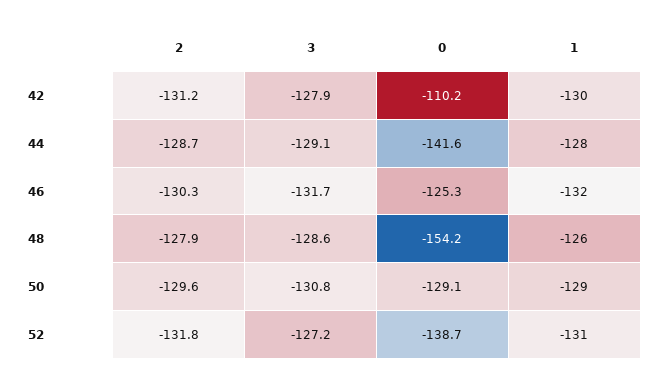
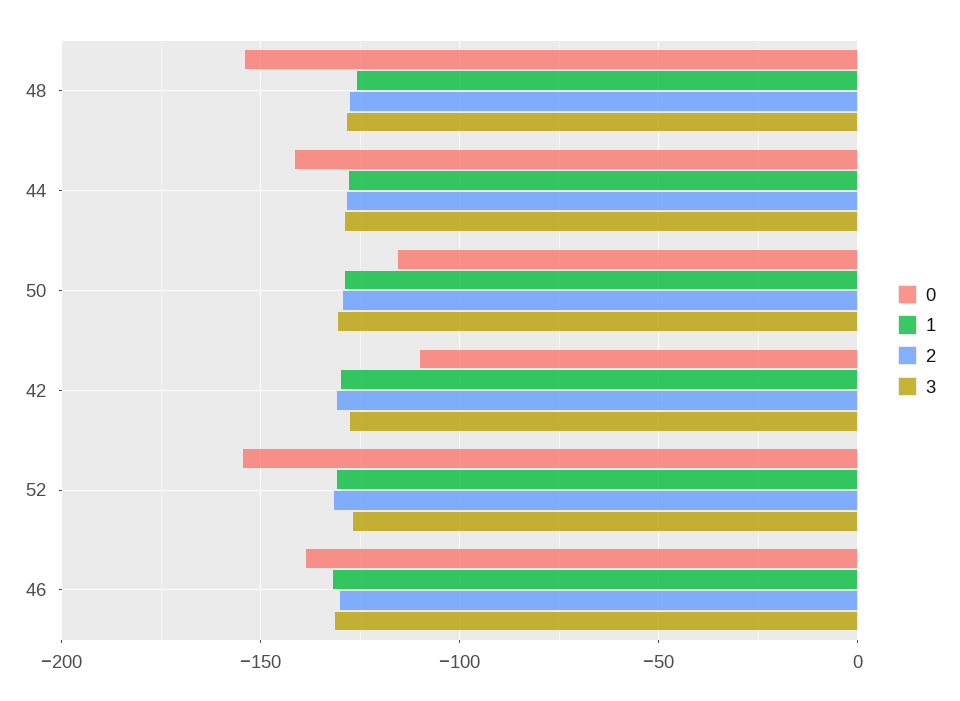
  {
    "2": {
      "42": -131.2,
      "44": -128.7,
      "46": -130.3,
      "48": -127.9,
      "50": -129.6,
      "52": -131.8
    },
    "3": {
      "42": -127.9,
      "44": -129.1,
      "46": -131.7,
      "48": -128.6,
      "50": -130.8,
      "52": -127.2
    },
    "0": {
      "42": -110.2,
      "44": -141.6,
-     "46": -125.3,
+     "46": -140,
      "48": -154.2,
-     "50": -129.1,
+     "50": -115,
-     "52": -138.7
+     "52": -155
    },
    "1": {
      "42": -130,
      "44": -128,
      "46": -132,
      "48": -126,
      "50": -129,
      "52": -131
    }
  }

